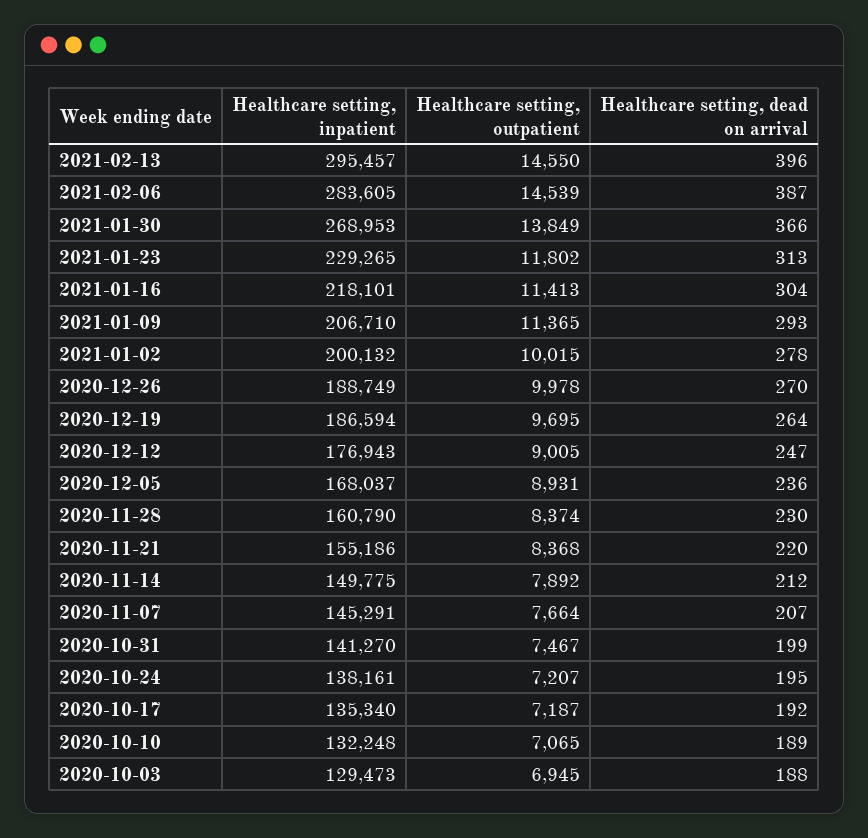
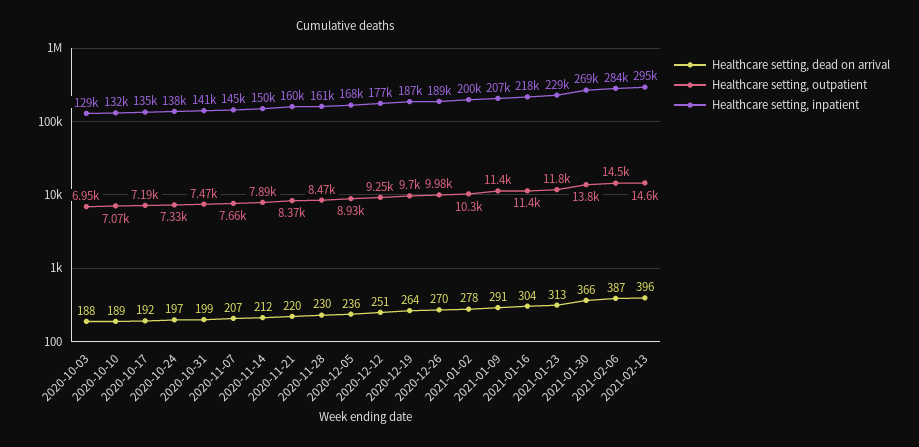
  {
    "Healthcare setting, inpatient": {
      "2021-02-13": 295457,
      "2021-02-06": 283605,
      "2021-01-30": 268953,
      "2021-01-23": 229265,
      "2021-01-16": 218101,
      "2021-01-09": 206710,
      "2021-01-02": 200132,
      "2020-12-26": 188749,
      "2020-12-19": 186594,
      "2020-12-12": 176943,
      "2020-12-05": 168037,
      "2020-11-28": 160790,
-     "2020-11-21": 155186,
+     "2020-11-21": 160000,
      "2020-11-14": 149775,
      "2020-11-07": 145291,
      "2020-10-31": 141270,
      "2020-10-24": 138161,
      "2020-10-17": 135340,
      "2020-10-10": 132248,
      "2020-10-03": 129473
    },
    "Healthcare setting, outpatient": {
      "2021-02-13": 14550,
      "2021-02-06": 14539,
      "2021-01-30": 13849,
      "2021-01-23": 11802,
      "2021-01-16": 11413,
      "2021-01-09": 11365,
-     "2021-01-02": 10015,
+     "2021-01-02": 10300,
      "2020-12-26": 9978,
      "2020-12-19": 9695,
-     "2020-12-12": 9005,
+     "2020-12-12": 9250,
      "2020-12-05": 8931,
-     "2020-11-28": 8374,
+     "2020-11-28": 8470,
      "2020-11-21": 8368,
      "2020-11-14": 7892,
      "2020-11-07": 7664,
      "2020-10-31": 7467,
-     "2020-10-24": 7207,
+     "2020-10-24": 7330,
      "2020-10-17": 7187,
      "2020-10-10": 7065,
      "2020-10-03": 6945
    },
    "Healthcare setting, dead on arrival": {
      "2021-02-13": 396,
      "2021-02-06": 387,
      "2021-01-30": 366,
      "2021-01-23": 313,
      "2021-01-16": 304,
-     "2021-01-09": 293,
+     "2021-01-09": 291,
      "2021-01-02": 278,
      "2020-12-26": 270,
      "2020-12-19": 264,
-     "2020-12-12": 247,
+     "2020-12-12": 251,
      "2020-12-05": 236,
      "2020-11-28": 230,
      "2020-11-21": 220,
      "2020-11-14": 212,
      "2020-11-07": 207,
      "2020-10-31": 199,
-     "2020-10-24": 195,
+     "2020-10-24": 197,
      "2020-10-17": 192,
      "2020-10-10": 189,
      "2020-10-03": 188
    }
  }

